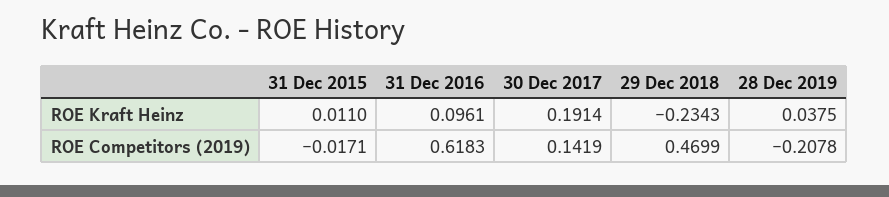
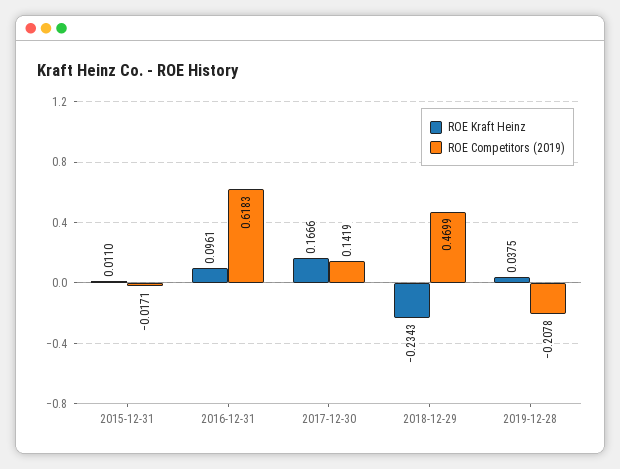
  {
    "ROE Kraft Heinz": {
      "31 Dec 2015": 0.011,
      "31 Dec 2016": 0.0961,
-     "30 Dec 2017": 0.1914,
+     "30 Dec 2017": 0.1666,
      "29 Dec 2018": -0.2343,
      "28 Dec 2019": 0.0375
    },
    "ROE Competitors (2019)": {
      "31 Dec 2015": -0.0171,
      "31 Dec 2016": 0.6183,
      "30 Dec 2017": 0.1419,
      "29 Dec 2018": 0.4699,
      "28 Dec 2019": -0.2078
    }
  }

